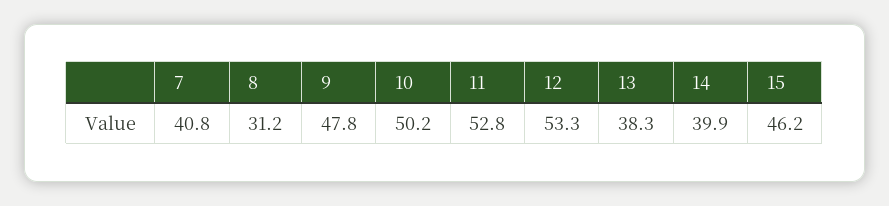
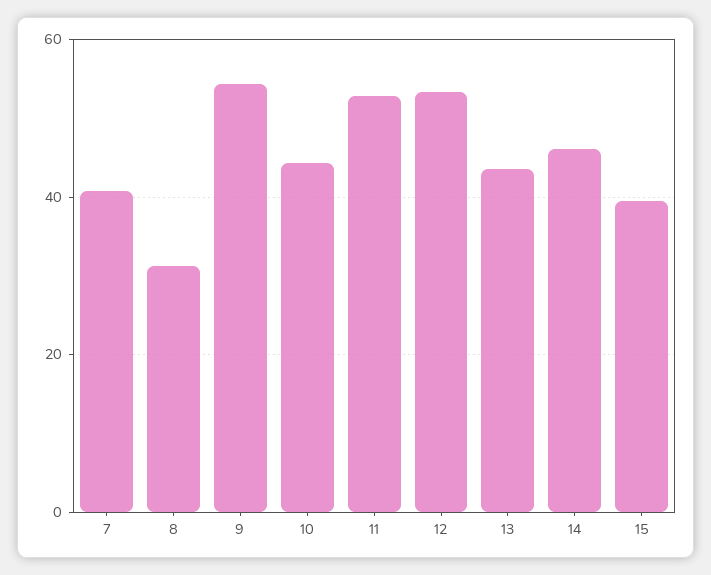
  {
    "7": 40.8,
    "8": 31.2,
-   "9": 47.8,
+   "9": 54,
-   "10": 50.2,
+   "10": 44,
    "11": 52.8,
    "12": 53.3,
-   "13": 38.3,
+   "13": 44,
-   "14": 39.9,
+   "14": 46,
-   "15": 46.2
+   "15": 40
  }

